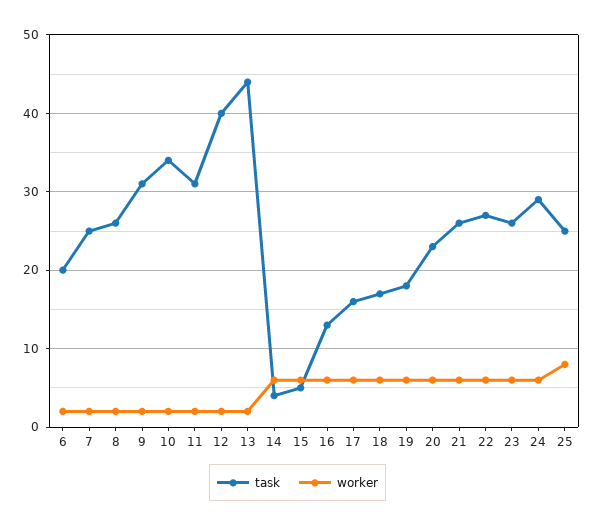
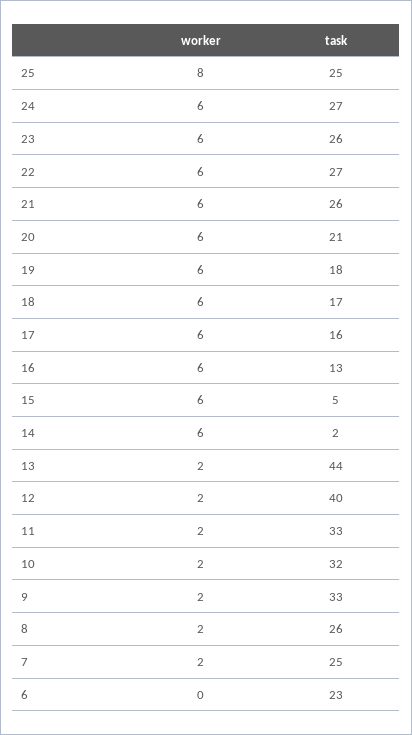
  {
    "task": {
-     "6": 20,
+     "6": 23,
      "7": 25,
      "8": 26,
-     "9": 31,
+     "9": 33,
-     "10": 34,
+     "10": 32,
-     "11": 31,
+     "11": 33,
      "12": 40,
      "13": 44,
-     "14": 4,
+     "14": 2,
      "15": 5,
      "16": 13,
      "17": 16,
      "18": 17,
      "19": 18,
-     "20": 23,
+     "20": 21,
      "21": 26,
      "22": 27,
      "23": 26,
-     "24": 29,
+     "24": 27,
      "25": 25
    },
    "worker": {
-     "6": 2,
+     "6": 0,
      "7": 2,
      "8": 2,
      "9": 2,
      "10": 2,
      "11": 2,
      "12": 2,
      "13": 2,
      "14": 6,
      "15": 6,
      "16": 6,
      "17": 6,
      "18": 6,
      "19": 6,
      "20": 6,
      "21": 6,
      "22": 6,
      "23": 6,
      "24": 6,
      "25": 8
    }
  }

